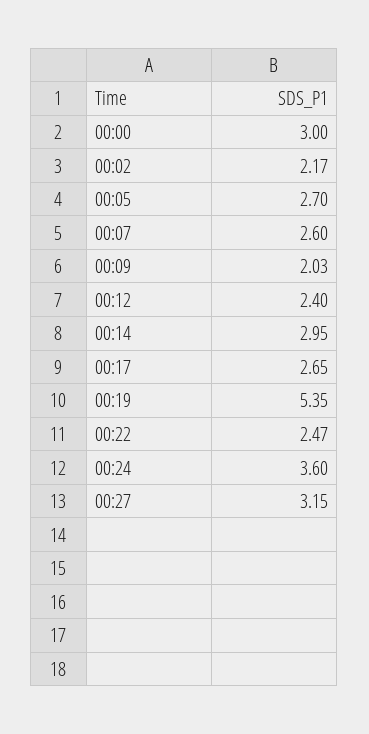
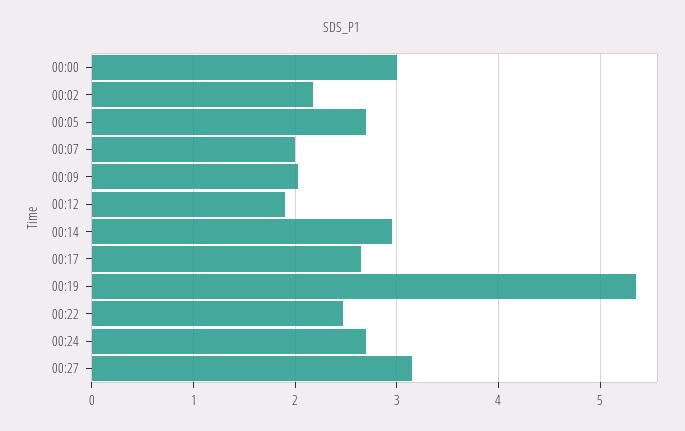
  {
    "00:00": 3,
    "00:02": 2.17,
    "00:05": 2.7,
-   "00:07": 2.6,
+   "00:07": 2,
    "00:09": 2.03,
-   "00:12": 2.4,
+   "00:12": 1.9,
    "00:14": 2.95,
    "00:17": 2.65,
    "00:19": 5.35,
    "00:22": 2.47,
-   "00:24": 3.6,
+   "00:24": 2.7,
    "00:27": 3.15
  }

